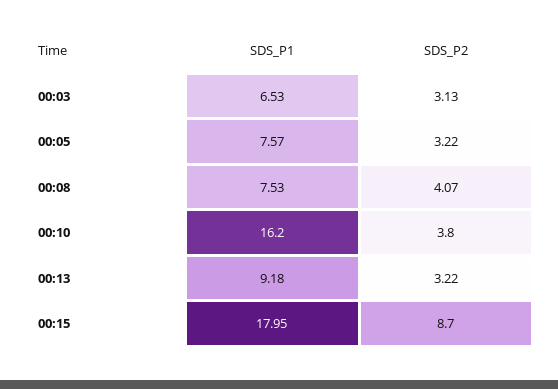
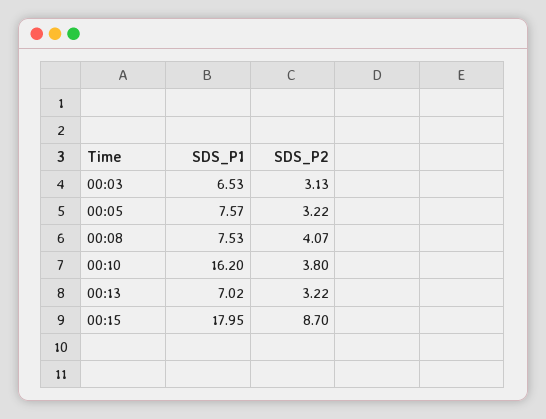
  {
    "SDS_P1": {
      "00:03": 6.53,
      "00:05": 7.57,
      "00:08": 7.53,
      "00:10": 16.2,
-     "00:13": 9.18,
+     "00:13": 7.02,
      "00:15": 17.95
    },
    "SDS_P2": {
      "00:03": 3.13,
      "00:05": 3.22,
      "00:08": 4.07,
      "00:10": 3.8,
      "00:13": 3.22,
      "00:15": 8.7
    }
  }

